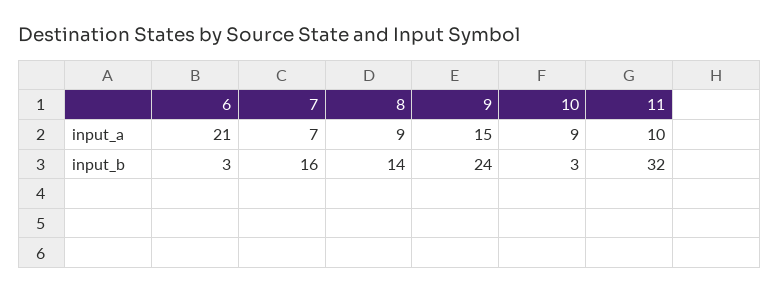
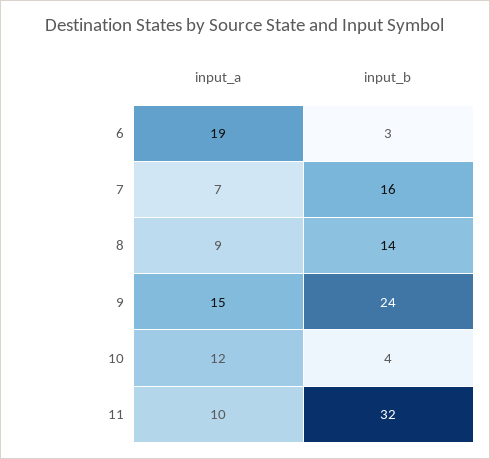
  {
    "6": {
-     "input_a": 21,
+     "input_a": 19,
      "input_b": 3
    },
    "7": {
      "input_a": 7,
      "input_b": 16
    },
    "8": {
      "input_a": 9,
      "input_b": 14
    },
    "9": {
      "input_a": 15,
      "input_b": 24
    },
    "10": {
-     "input_a": 9,
+     "input_a": 12,
-     "input_b": 3
+     "input_b": 4
    },
    "11": {
      "input_a": 10,
      "input_b": 32
    }
  }

